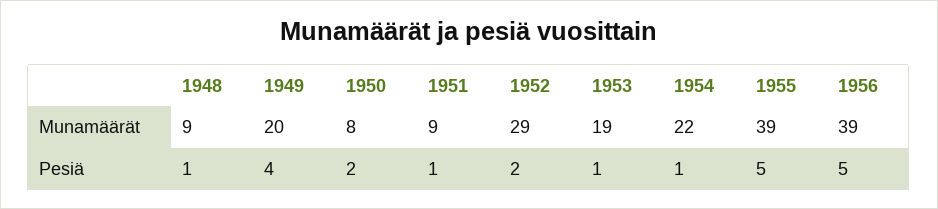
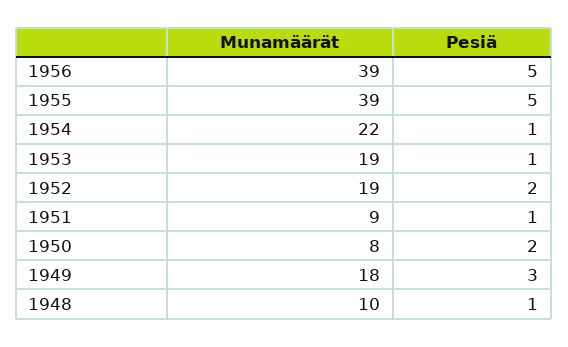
  {
    "1948": {
-     "Munamäärät": 9,
+     "Munamäärät": 10,
      "Pesiä": 1
    },
    "1949": {
-     "Munamäärät": 20,
+     "Munamäärät": 18,
-     "Pesiä": 4
+     "Pesiä": 3
    },
    "1950": {
      "Munamäärät": 8,
      "Pesiä": 2
    },
    "1951": {
      "Munamäärät": 9,
      "Pesiä": 1
    },
    "1952": {
-     "Munamäärät": 29,
+     "Munamäärät": 19,
      "Pesiä": 2
    },
    "1953": {
      "Munamäärät": 19,
      "Pesiä": 1
    },
    "1954": {
      "Munamäärät": 22,
      "Pesiä": 1
    },
    "1955": {
      "Munamäärät": 39,
      "Pesiä": 5
    },
    "1956": {
      "Munamäärät": 39,
      "Pesiä": 5
    }
  }

